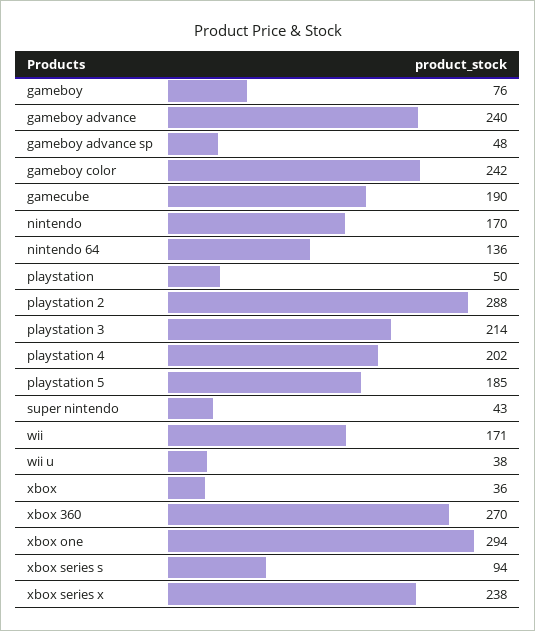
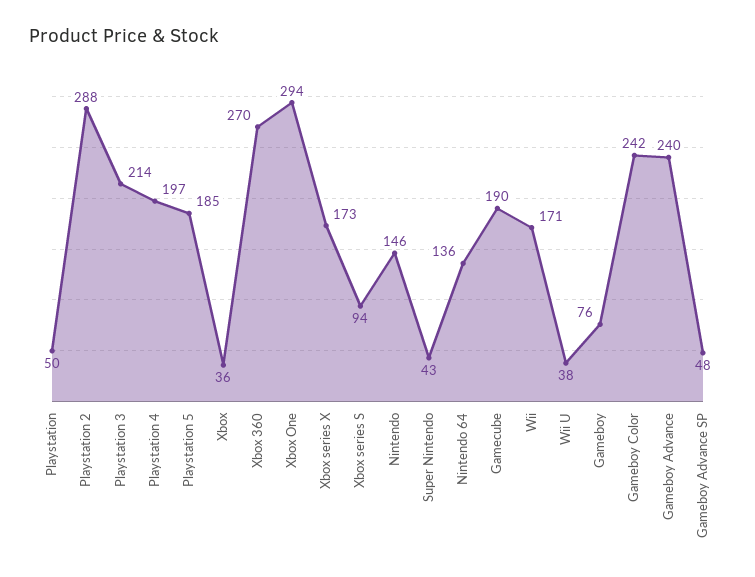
  {
    "gameboy": 76,
    "gameboy advance": 240,
    "gameboy advance sp": 48,
    "gameboy color": 242,
    "gamecube": 190,
-   "nintendo": 170,
+   "nintendo": 146,
    "nintendo 64": 136,
    "playstation": 50,
    "playstation 2": 288,
    "playstation 3": 214,
-   "playstation 4": 202,
+   "playstation 4": 197,
    "playstation 5": 185,
    "super nintendo": 43,
    "wii": 171,
    "wii u": 38,
    "xbox": 36,
    "xbox 360": 270,
    "xbox one": 294,
    "xbox series s": 94,
-   "xbox series x": 238
+   "xbox series x": 173
  }

